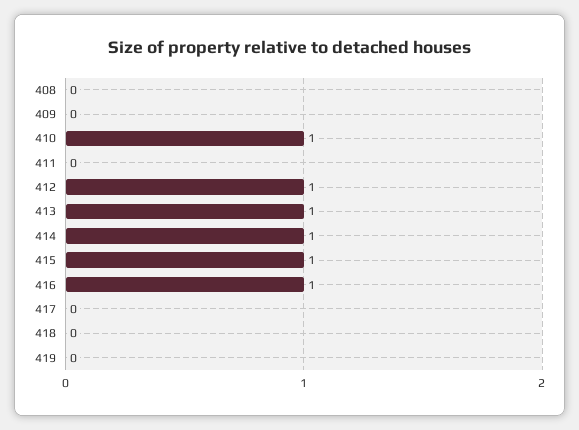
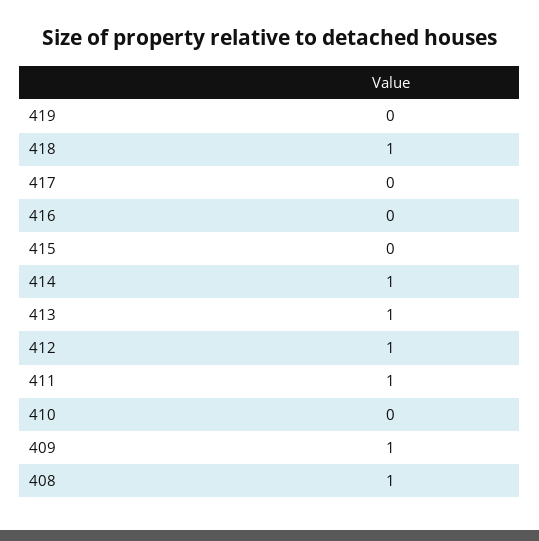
  {
-   "408": 0,
+   "408": 1,
-   "409": 0,
+   "409": 1,
-   "410": 1,
+   "410": 0,
-   "411": 0,
+   "411": 1,
    "412": 1,
    "413": 1,
    "414": 1,
-   "415": 1,
+   "415": 0,
-   "416": 1,
+   "416": 0,
    "417": 0,
-   "418": 0,
+   "418": 1,
    "419": 0
  }

